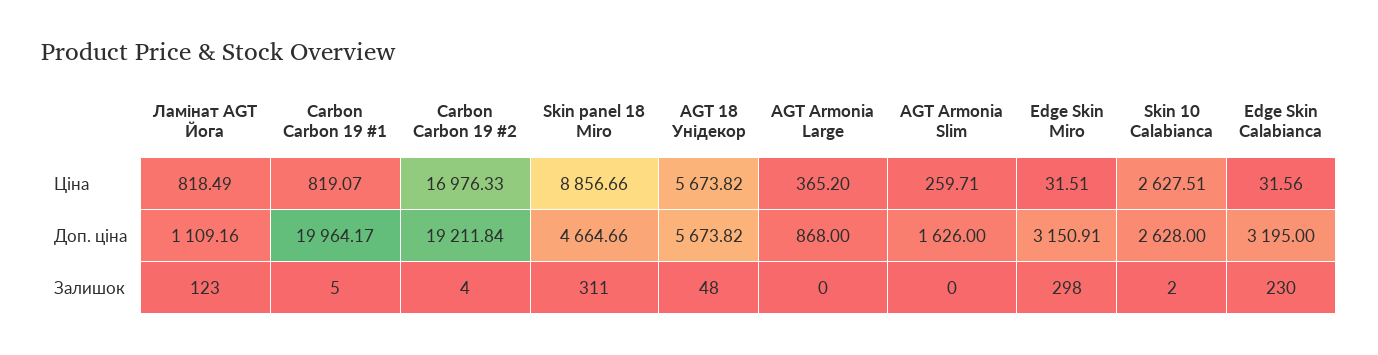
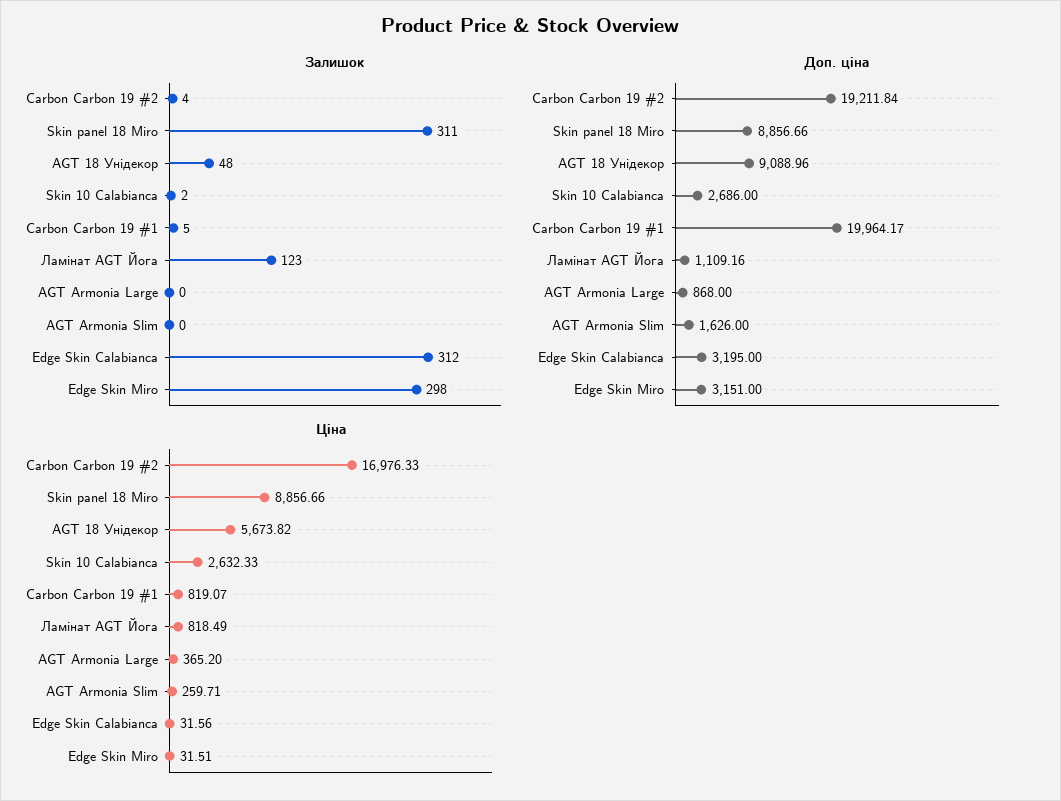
  {
    "Ціна": {
      "Ламінат AGT Йога": 818.49,
      "Carbon Carbon 19 #1": 819.07,
      "Carbon Carbon 19 #2": 16976.33,
      "Skin panel 18 Miro": 8856.66,
      "AGT 18 Унідекор": 5673.82,
      "AGT Armonia Large": 365.2,
      "AGT Armonia Slim": 259.71,
      "Edge Skin Miro": 31.51,
-     "Skin 10 Calabianca": 2627.51,
+     "Skin 10 Calabianca": 2632.33,
      "Edge Skin Calabianca": 31.56
    },
    "Доп. ціна": {
      "Ламінат AGT Йога": 1109.16,
      "Carbon Carbon 19 #1": 19964.17,
      "Carbon Carbon 19 #2": 19211.84,
-     "Skin panel 18 Miro": 4664.66,
+     "Skin panel 18 Miro": 8856.66,
-     "AGT 18 Унідекор": 5673.82,
+     "AGT 18 Унідекор": 9088.96,
      "AGT Armonia Large": 868,
      "AGT Armonia Slim": 1626,
-     "Edge Skin Miro": 3150.91,
+     "Edge Skin Miro": 3151,
-     "Skin 10 Calabianca": 2628,
+     "Skin 10 Calabianca": 2686,
      "Edge Skin Calabianca": 3195
    },
    "Залишок": {
      "Ламінат AGT Йога": 123,
      "Carbon Carbon 19 #1": 5,
      "Carbon Carbon 19 #2": 4,
      "Skin panel 18 Miro": 311,
      "AGT 18 Унідекор": 48,
      "AGT Armonia Large": 0,
      "AGT Armonia Slim": 0,
      "Edge Skin Miro": 298,
      "Skin 10 Calabianca": 2,
-     "Edge Skin Calabianca": 230
+     "Edge Skin Calabianca": 312
    }
  }

